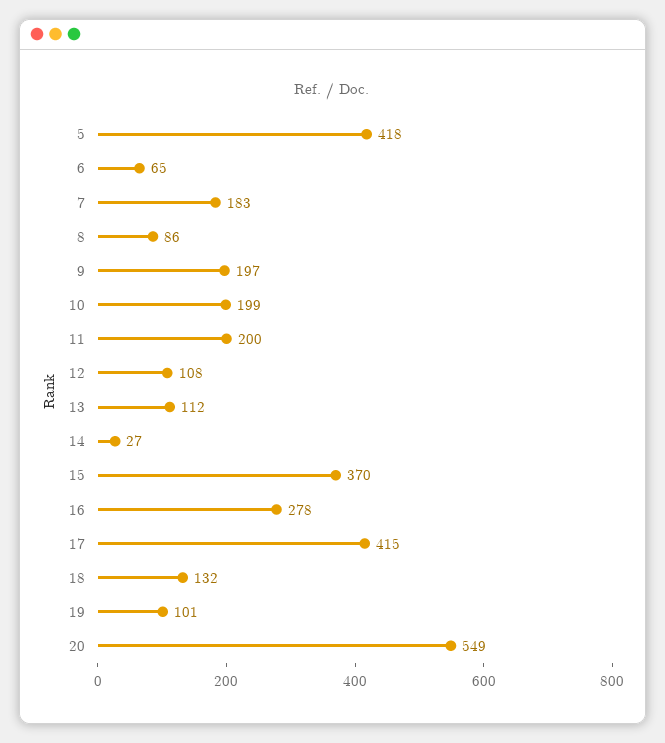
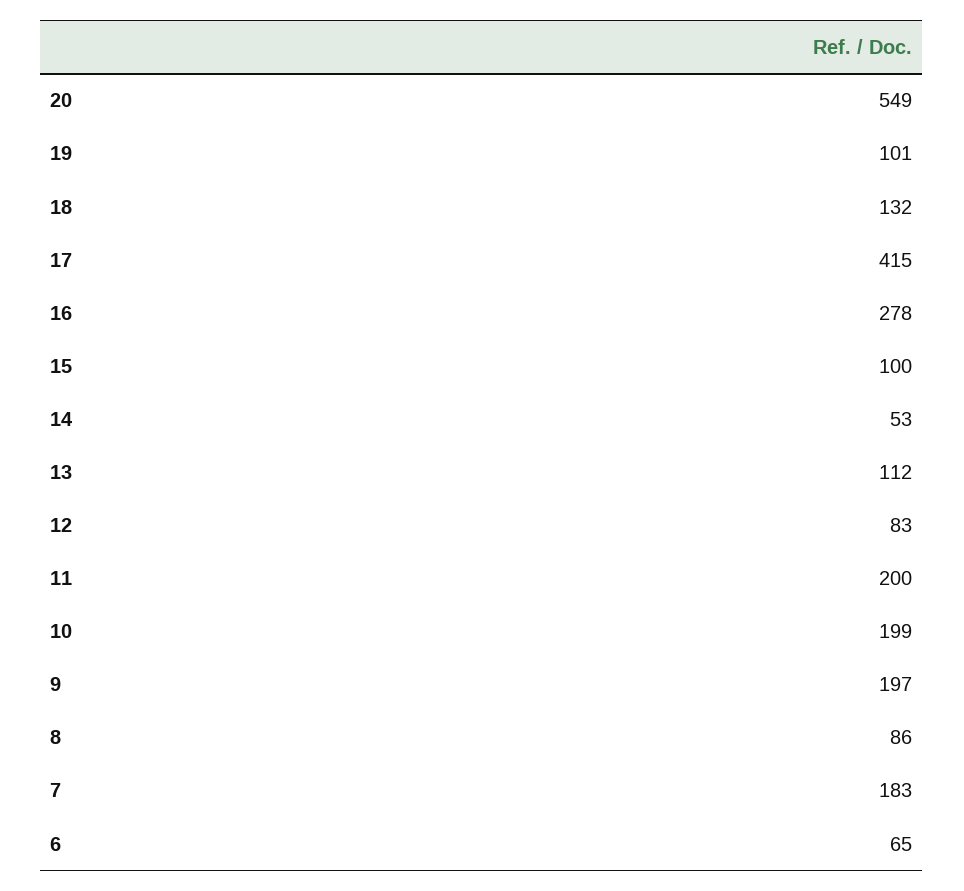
  {
-   "5": 418,
    "6": 65,
    "7": 183,
    "8": 86,
    "9": 197,
    "10": 199,
    "11": 200,
-   "12": 108,
+   "12": 83,
    "13": 112,
-   "14": 27,
+   "14": 53,
-   "15": 370,
+   "15": 100,
    "16": 278,
    "17": 415,
    "18": 132,
    "19": 101,
    "20": 549
  }

